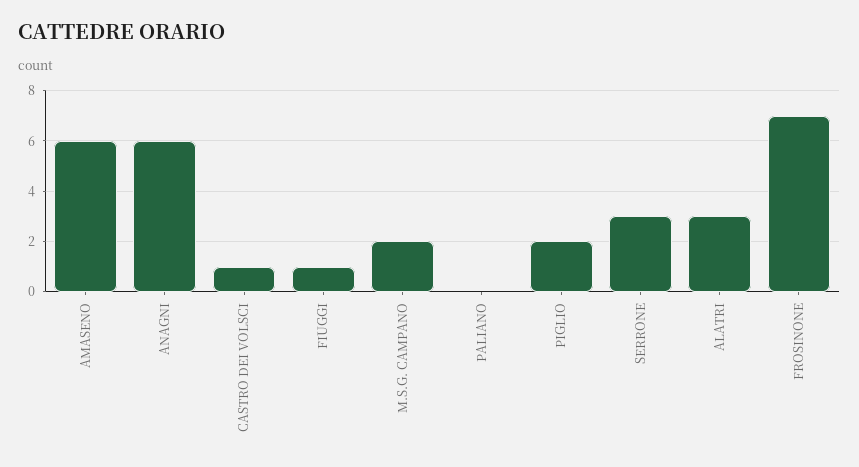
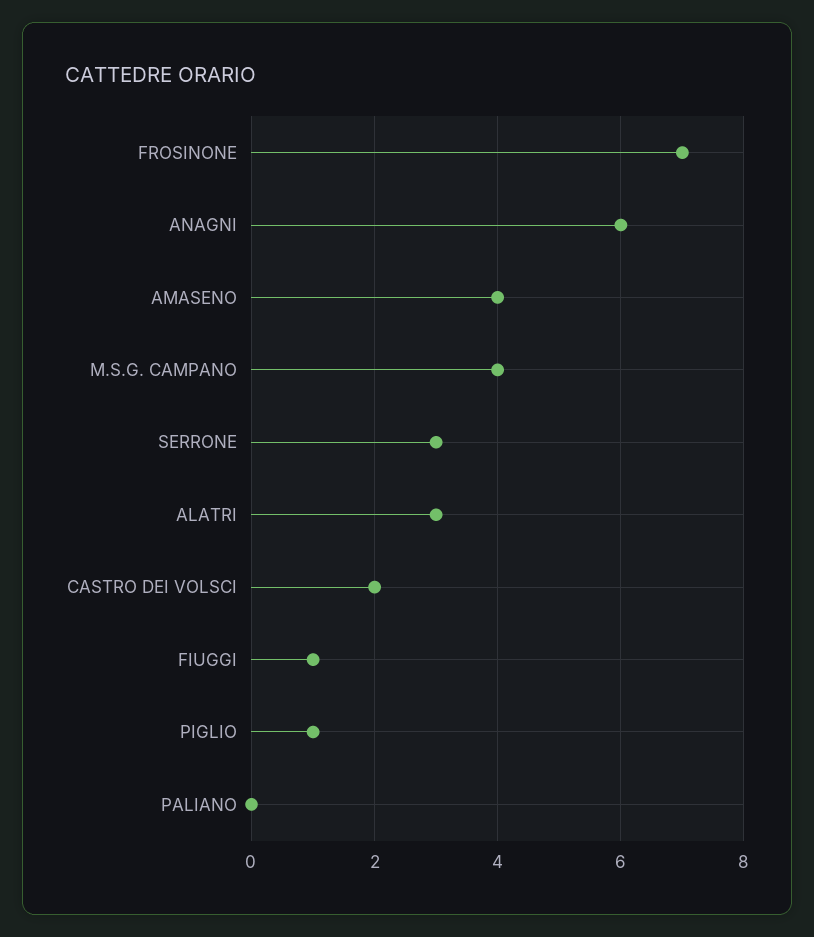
  {
-   "AMASENO": 6,
+   "AMASENO": 4,
    "ANAGNI": 6,
-   "CASTRO DEI VOLSCI": 1,
+   "CASTRO DEI VOLSCI": 2,
    "FIUGGI": 1,
-   "M.S.G. CAMPANO": 2,
+   "M.S.G. CAMPANO": 4,
    "PALIANO": 0,
-   "PIGLIO": 2,
+   "PIGLIO": 1,
    "SERRONE": 3,
    "ALATRI": 3,
    "FROSINONE": 7
  }

